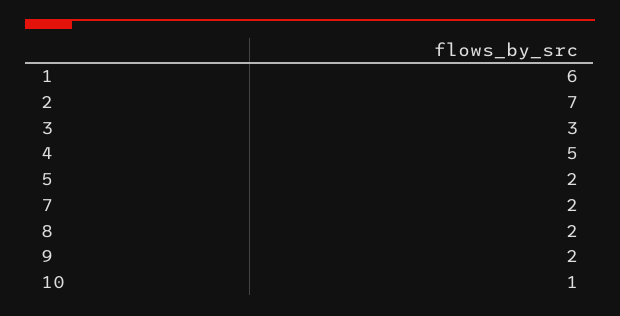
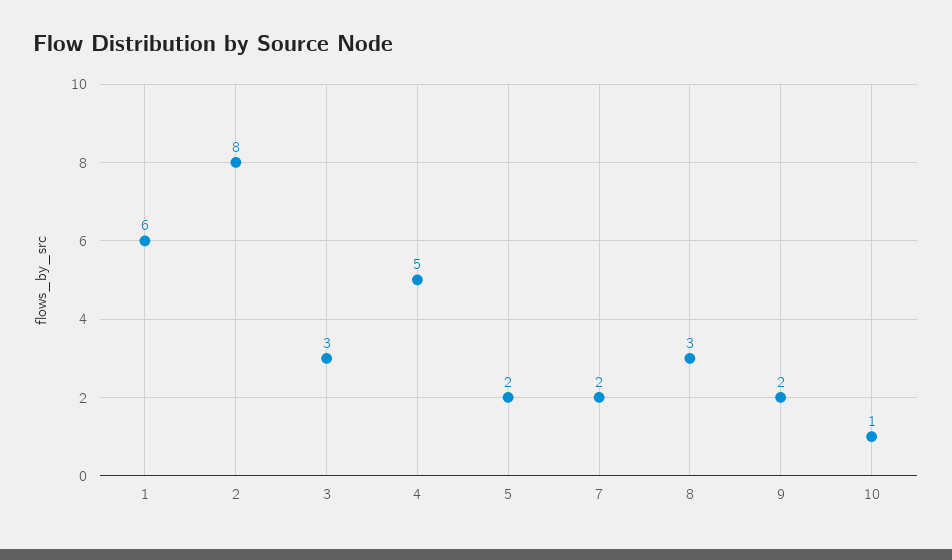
  {
    "1": 6,
-   "2": 7,
+   "2": 8,
    "3": 3,
    "4": 5,
    "5": 2,
    "7": 2,
-   "8": 2,
+   "8": 3,
    "9": 2,
    "10": 1
  }

